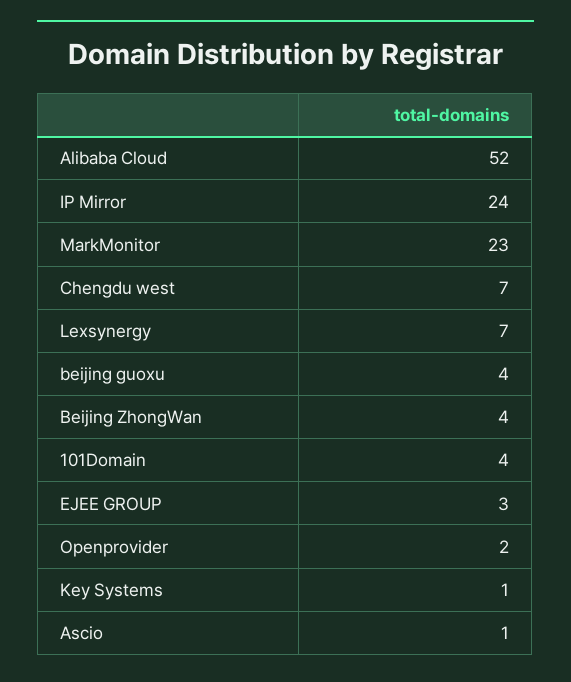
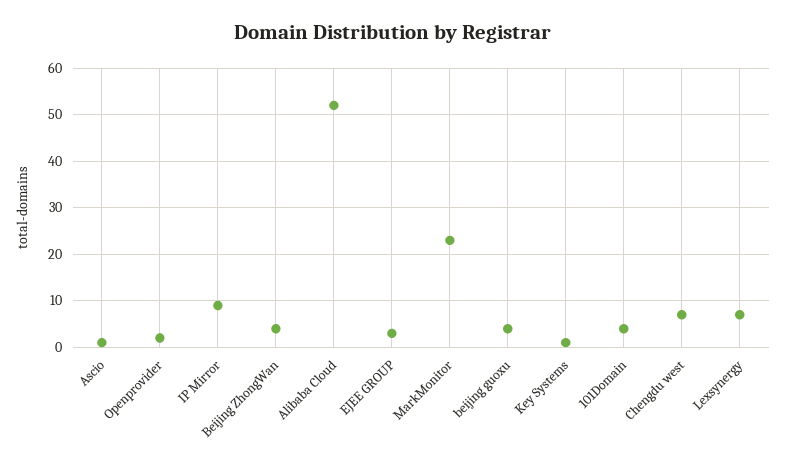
  {
    "Alibaba Cloud": 52,
-   "IP Mirror": 24,
+   "IP Mirror": 10,
    "MarkMonitor": 23,
    "Chengdu west": 7,
    "Lexsynergy": 7,
    "beijing guoxu": 4,
    "Beijing ZhongWan": 4,
    "101Domain": 4,
    "EJEE GROUP": 3,
    "Openprovider": 2,
    "Key Systems": 1,
    "Ascio": 1
  }

